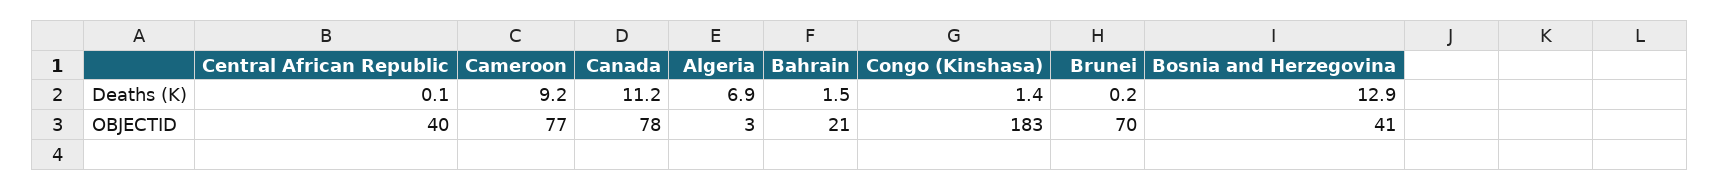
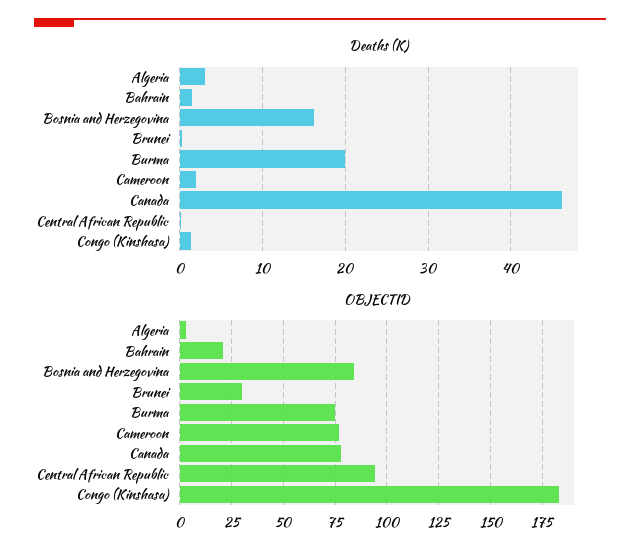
  {
    "Deaths (K)": {
      "Central African Republic": 0.1,
-     "Cameroon": 9.2,
+     "Cameroon": 2,
-     "Canada": 11.2,
+     "Canada": 46,
-     "Algeria": 6.9,
+     "Algeria": 3,
      "Bahrain": 1.5,
      "Congo (Kinshasa)": 1.4,
      "Brunei": 0.2,
-     "Bosnia and Herzegovina": 12.9
+     "Bosnia and Herzegovina": 16,
+     "Burma": 20
    },
    "OBJECTID": {
-     "Central African Republic": 40,
+     "Central African Republic": 95,
      "Cameroon": 77,
      "Canada": 78,
      "Algeria": 3,
      "Bahrain": 21,
      "Congo (Kinshasa)": 183,
-     "Brunei": 70,
+     "Brunei": 30,
-     "Bosnia and Herzegovina": 41
+     "Bosnia and Herzegovina": 85,
+     "Burma": 75
    }
  }

